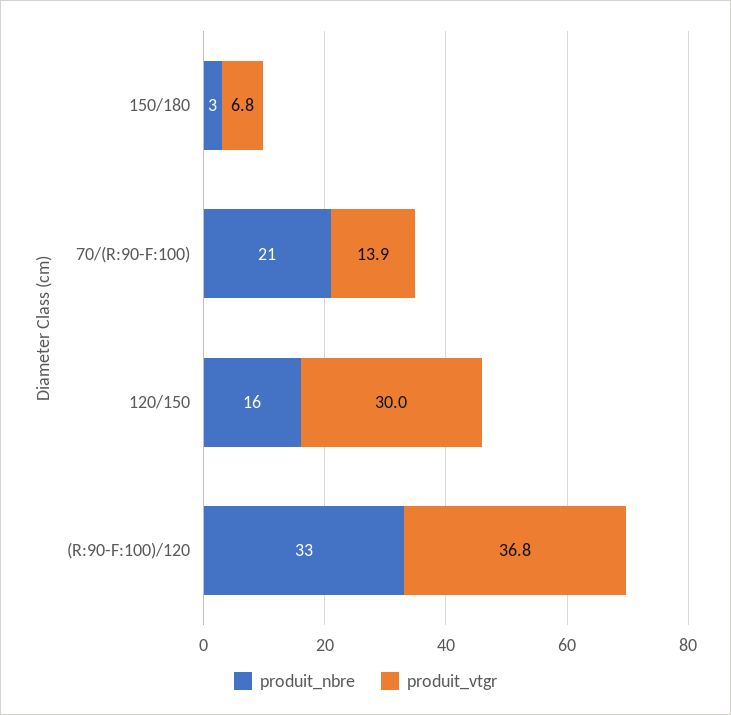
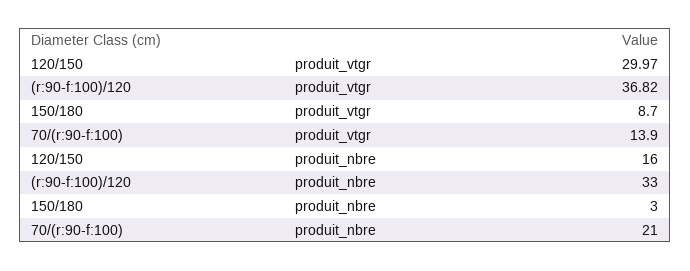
  {
    "produit_nbre": {
      "150/180": 3,
      "70/(R:90-F:100)": 21,
      "120/150": 16,
      "(R:90-F:100)/120": 33
    },
    "produit_vtgr": {
-     "150/180": 6.8,
+     "150/180": 8.7,
      "70/(R:90-F:100)": 13.9,
      "120/150": 29.97,
      "(R:90-F:100)/120": 36.82
    }
  }

